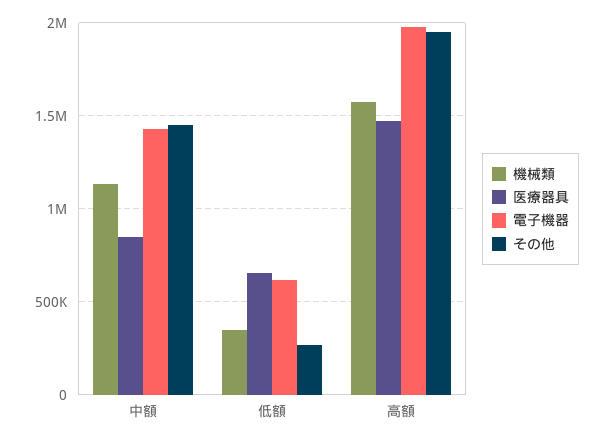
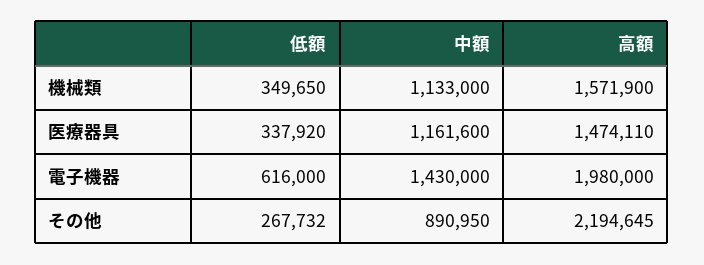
  {
    "機械類": {
      "中額": 1133000,
      "低額": 349650,
      "高額": 1571900
    },
    "医療器具": {
-     "中額": 850000,
+     "中額": 1161600,
-     "低額": 650000,
+     "低額": 337920,
      "高額": 1474110
    },
    "電子機器": {
      "中額": 1430000,
      "低額": 616000,
      "高額": 1980000
    },
    "その他": {
-     "中額": 1450000,
+     "中額": 890950,
      "低額": 267732,
-     "高額": 1950000
+     "高額": 2194645
    }
  }

